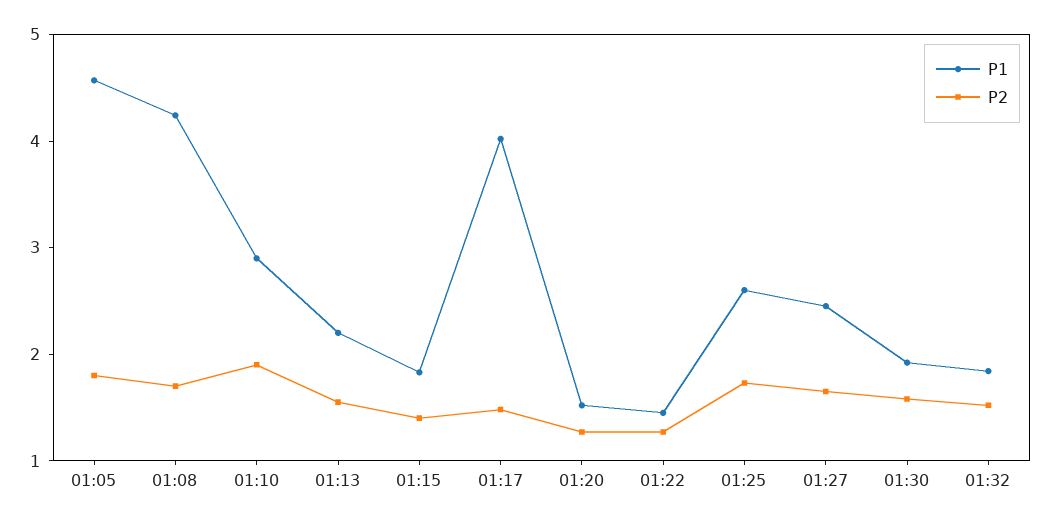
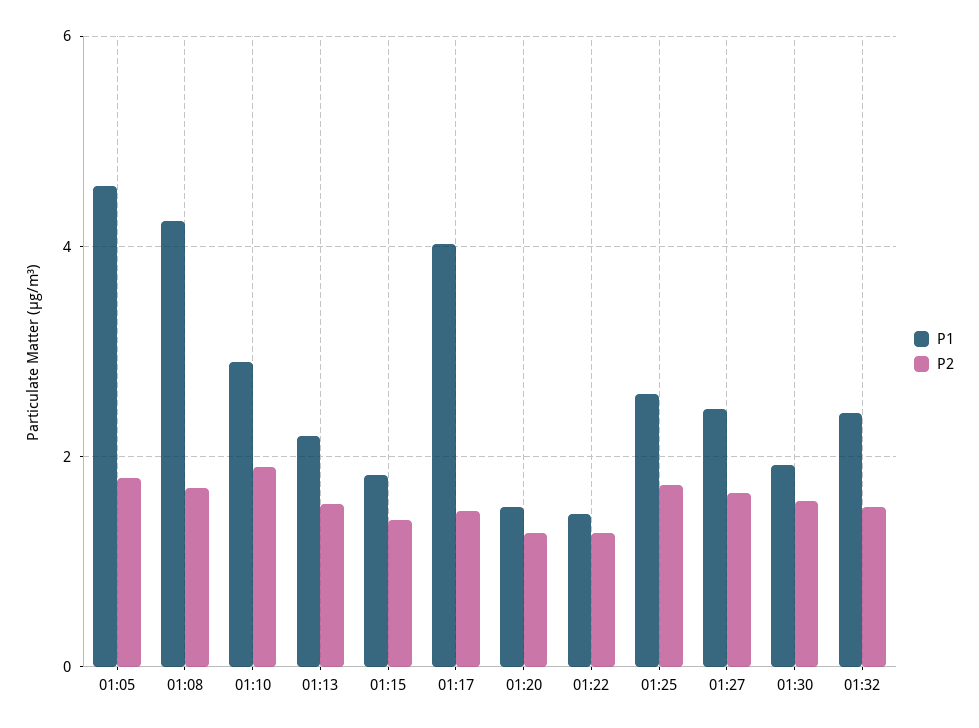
  {
    "P1": {
      "01:05": 4.6,
      "01:08": 4.2,
      "01:10": 3,
      "01:13": 2.2,
      "01:15": 1.8,
      "01:17": 4,
      "01:20": 1.6,
      "01:22": 1.4,
      "01:25": 2.6,
      "01:27": 2.4,
      "01:30": 2,
-     "01:32": 1.8
+     "01:32": 2.4
    },
    "P2": {
      "01:05": 1.8,
      "01:08": 1.8,
      "01:10": 2,
      "01:13": 1.6,
      "01:15": 1.4,
      "01:17": 1.4,
      "01:20": 1.2,
      "01:22": 1.2,
      "01:25": 1.8,
      "01:27": 1.6,
      "01:30": 1.6,
      "01:32": 1.6
    }
  }

